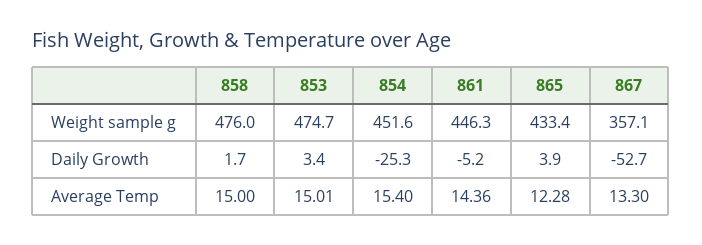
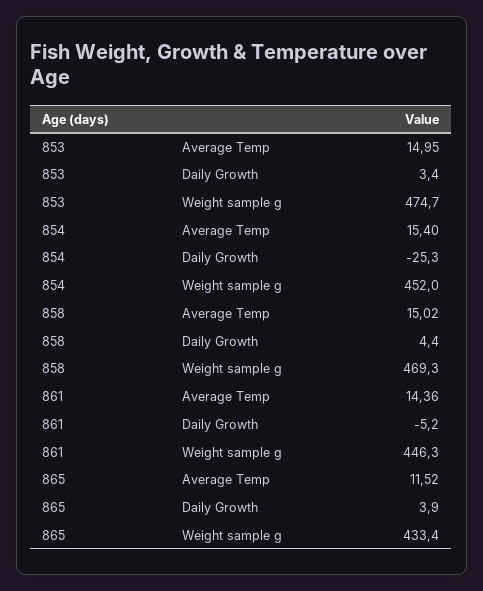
  {
    "858": {
-     "Weight sample g": 476,
+     "Weight sample g": 469.3,
-     "Daily Growth": 1.7,
+     "Daily Growth": 4.4,
-     "Average Temp": 15
+     "Average Temp": 15.02
    },
    "853": {
      "Weight sample g": 474.7,
      "Daily Growth": 3.4,
-     "Average Temp": 15.01
+     "Average Temp": 14.95
    },
    "854": {
-     "Weight sample g": 451.6,
+     "Weight sample g": 452,
      "Daily Growth": -25.3,
      "Average Temp": 15.4
    },
    "861": {
      "Weight sample g": 446.3,
      "Daily Growth": -5.2,
      "Average Temp": 14.36
    },
    "865": {
      "Weight sample g": 433.4,
      "Daily Growth": 3.9,
-     "Average Temp": 12.28
+     "Average Temp": 11.52
-   },
+   }
-   "867": {
-     "Weight sample g": 357.1,
-     "Daily Growth": -52.7,
-     "Average Temp": 13.3
-   }
  }

